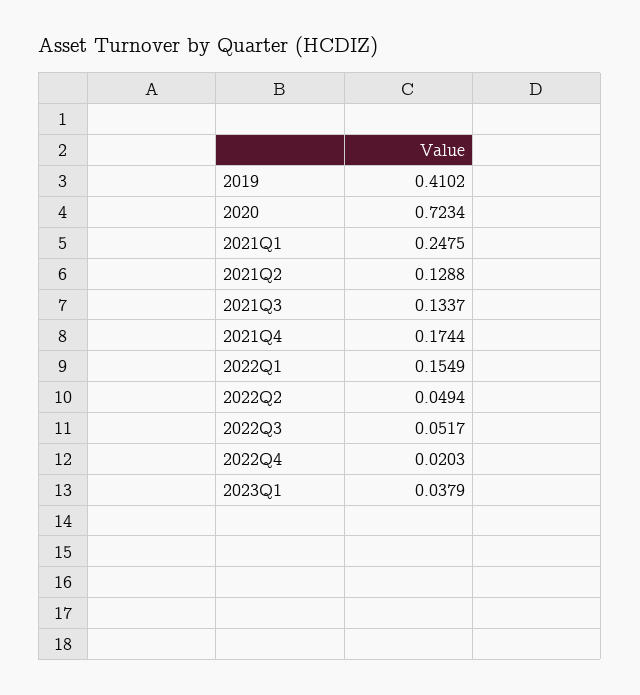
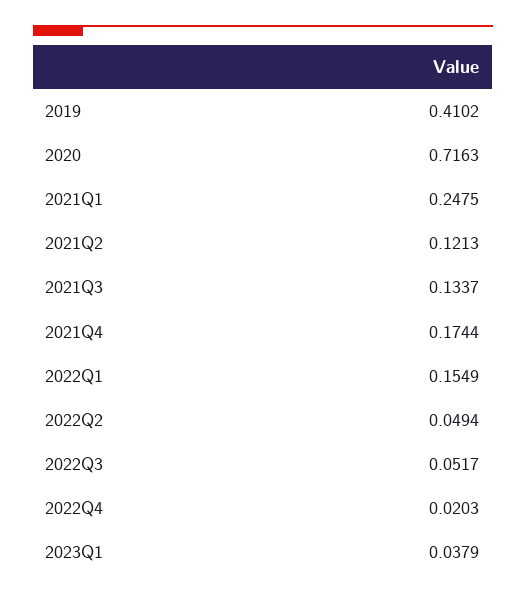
  {
    "2019": 0.4102,
-   "2020": 0.7234,
+   "2020": 0.7163,
    "2021Q1": 0.2475,
-   "2021Q2": 0.1288,
+   "2021Q2": 0.1213,
    "2021Q3": 0.1337,
    "2021Q4": 0.1744,
    "2022Q1": 0.1549,
    "2022Q2": 0.0494,
    "2022Q3": 0.0517,
    "2022Q4": 0.0203,
    "2023Q1": 0.0379
  }

